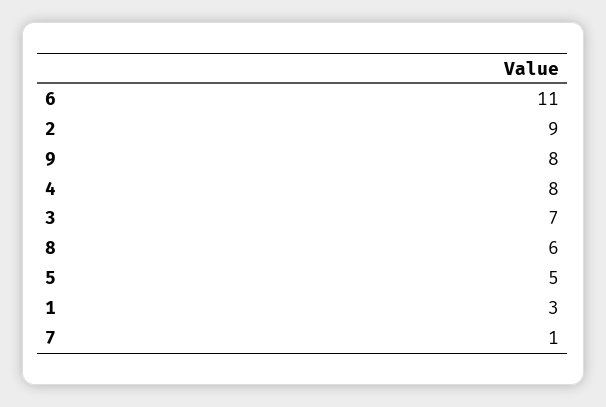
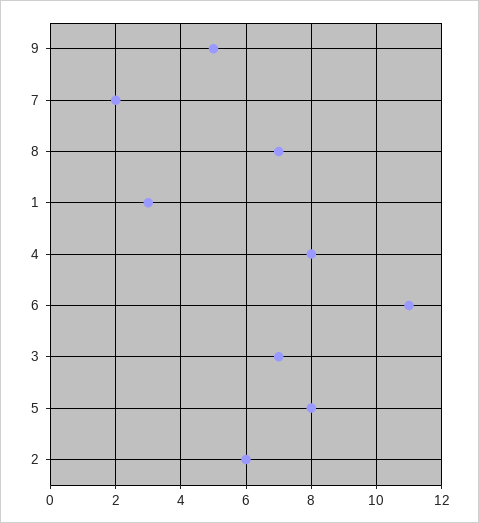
  {
    "6": 11,
-   "2": 9,
+   "2": 6,
-   "9": 8,
+   "9": 5,
    "4": 8,
    "3": 7,
-   "8": 6,
+   "8": 7,
-   "5": 5,
+   "5": 8,
    "1": 3,
-   "7": 1
+   "7": 2
  }

